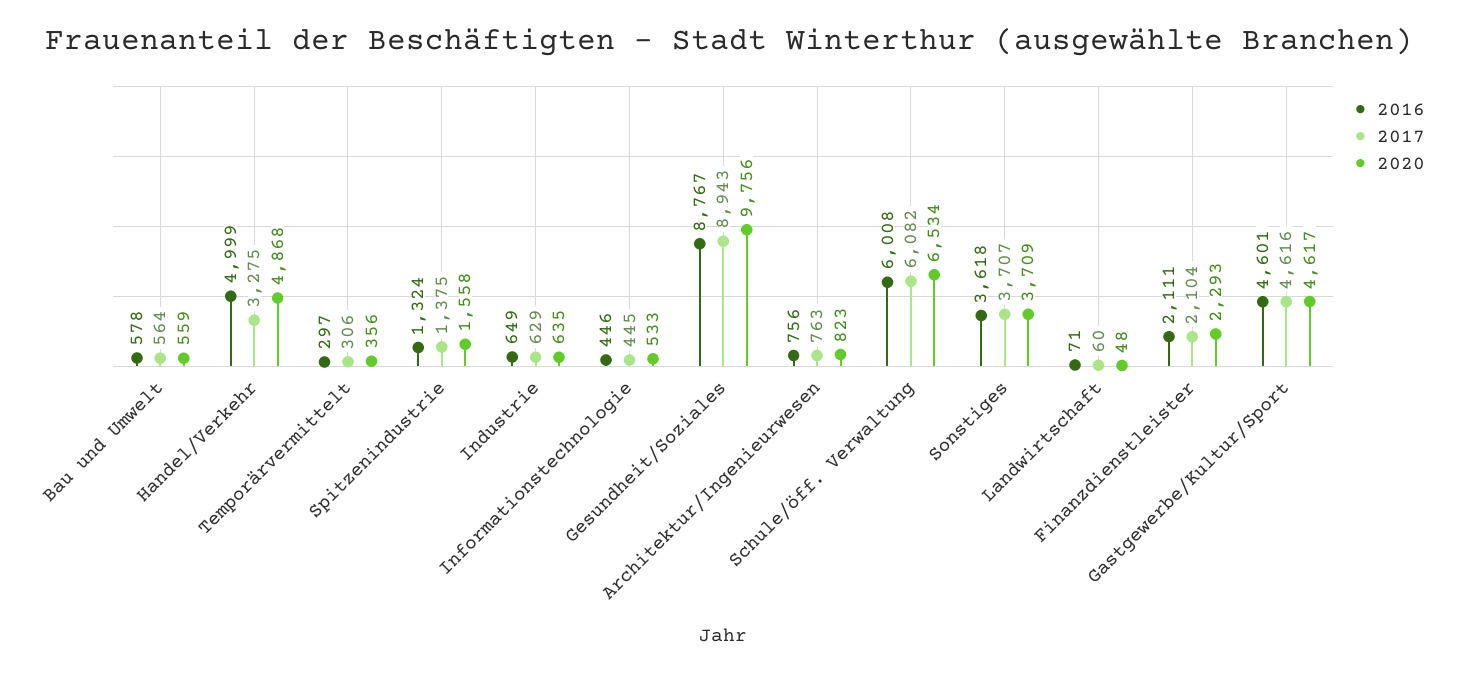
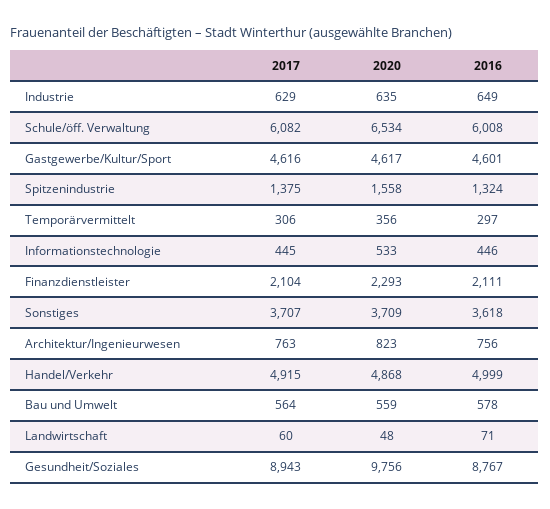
  {
    "2016": {
      "Bau und Umwelt": 578,
      "Handel/Verkehr": 4999,
      "Temporärvermittelt": 297,
      "Spitzenindustrie": 1324,
      "Industrie": 649,
      "Informationstechnologie": 446,
      "Gesundheit/Soziales": 8767,
      "Architektur/Ingenieurwesen": 756,
      "Schule/öff. Verwaltung": 6008,
      "Sonstiges": 3618,
      "Landwirtschaft": 71,
      "Finanzdienstleister": 2111,
      "Gastgewerbe/Kultur/Sport": 4601
    },
    "2017": {
      "Bau und Umwelt": 564,
-     "Handel/Verkehr": 3275,
+     "Handel/Verkehr": 4915,
      "Temporärvermittelt": 306,
      "Spitzenindustrie": 1375,
      "Industrie": 629,
      "Informationstechnologie": 445,
      "Gesundheit/Soziales": 8943,
      "Architektur/Ingenieurwesen": 763,
      "Schule/öff. Verwaltung": 6082,
      "Sonstiges": 3707,
      "Landwirtschaft": 60,
      "Finanzdienstleister": 2104,
      "Gastgewerbe/Kultur/Sport": 4616
    },
    "2020": {
      "Bau und Umwelt": 559,
      "Handel/Verkehr": 4868,
      "Temporärvermittelt": 356,
      "Spitzenindustrie": 1558,
      "Industrie": 635,
      "Informationstechnologie": 533,
      "Gesundheit/Soziales": 9756,
      "Architektur/Ingenieurwesen": 823,
      "Schule/öff. Verwaltung": 6534,
      "Sonstiges": 3709,
      "Landwirtschaft": 48,
      "Finanzdienstleister": 2293,
      "Gastgewerbe/Kultur/Sport": 4617
    }
  }

